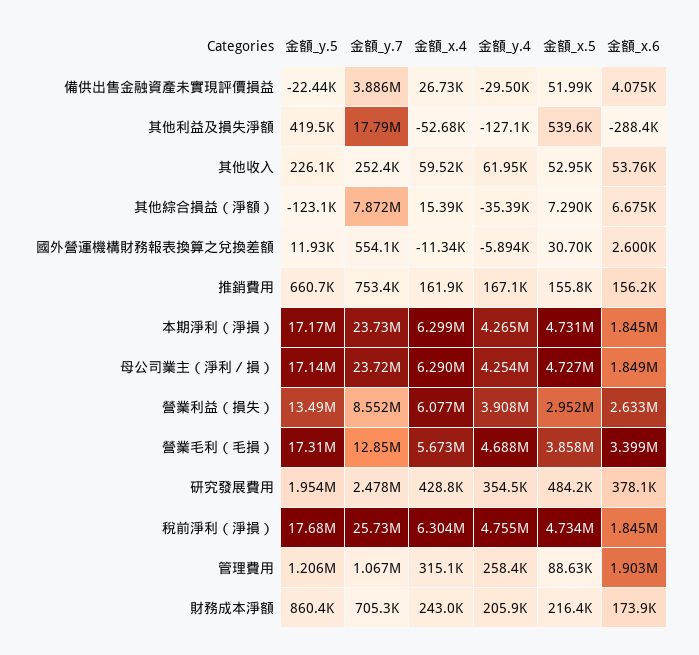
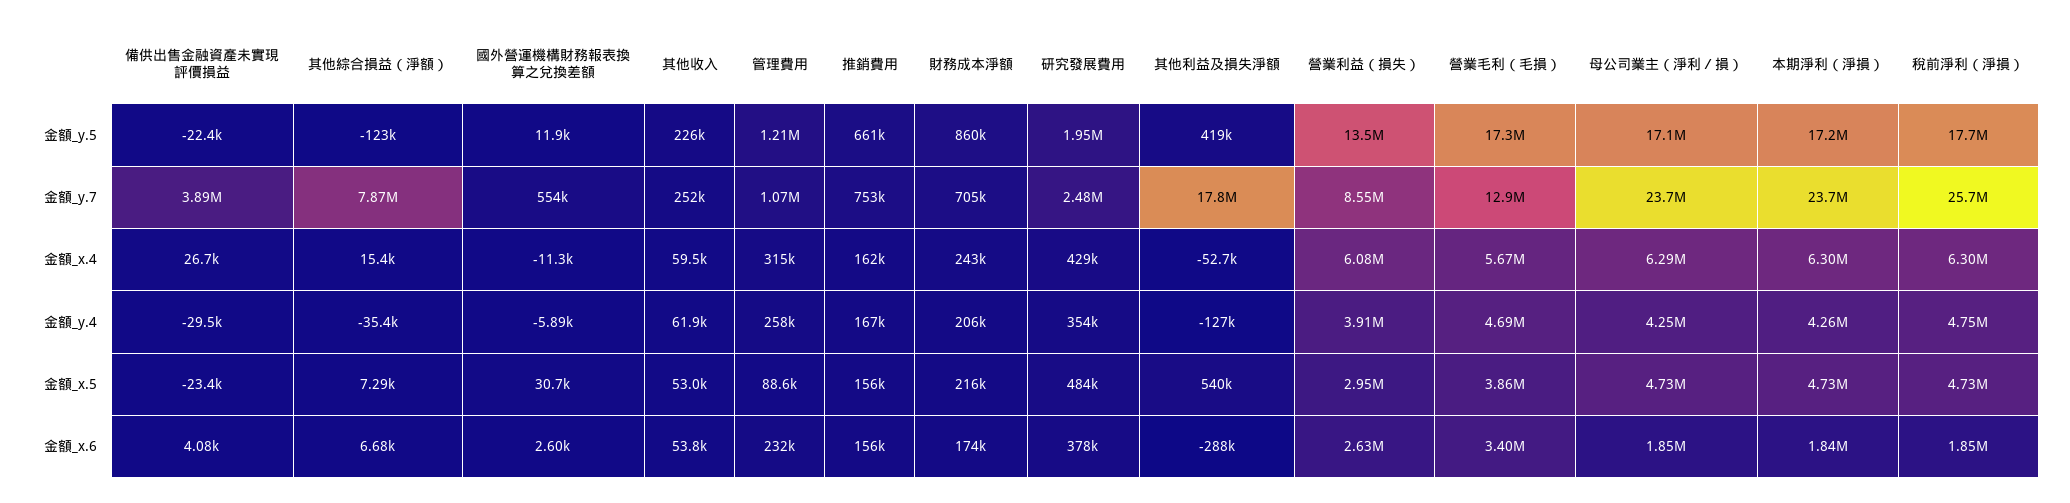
  {
    "金額_y.5": {
      "備供出售金融資產未實現評價損益": -22440,
      "其他利益及損失淨額": 419500,
      "其他收入": 226100,
      "其他綜合損益（淨額）": -123100,
      "國外營運機構財務報表換算之兌換差額": 11930,
      "推銷費用": 660700,
      "本期淨利（淨損）": 17170000,
      "母公司業主（淨利／損）": 17140000,
      "營業利益（損失）": 13490000,
      "營業毛利（毛損）": 17310000,
      "研究發展費用": 1954000,
      "稅前淨利（淨損）": 17680000,
      "管理費用": 1206000,
      "財務成本淨額": 860400
    },
    "金額_y.7": {
      "備供出售金融資產未實現評價損益": 3886000,
      "其他利益及損失淨額": 17790000,
      "其他收入": 252400,
      "其他綜合損益（淨額）": 7872000,
      "國外營運機構財務報表換算之兌換差額": 554100,
      "推銷費用": 753400,
      "本期淨利（淨損）": 23730000,
      "母公司業主（淨利／損）": 23720000,
      "營業利益（損失）": 8552000,
      "營業毛利（毛損）": 12850000,
      "研究發展費用": 2478000,
      "稅前淨利（淨損）": 25730000,
      "管理費用": 1067000,
      "財務成本淨額": 705300
    },
    "金額_x.4": {
      "備供出售金融資產未實現評價損益": 26730,
      "其他利益及損失淨額": -52680,
      "其他收入": 59520,
      "其他綜合損益（淨額）": 15390,
      "國外營運機構財務報表換算之兌換差額": -11340,
      "推銷費用": 161900,
      "本期淨利（淨損）": 6299000,
      "母公司業主（淨利／損）": 6290000,
      "營業利益（損失）": 6077000,
      "營業毛利（毛損）": 5673000,
      "研究發展費用": 428800,
      "稅前淨利（淨損）": 6304000,
      "管理費用": 315100,
      "財務成本淨額": 243000
    },
    "金額_y.4": {
      "備供出售金融資產未實現評價損益": -29500,
      "其他利益及損失淨額": -127100,
      "其他收入": 61950,
      "其他綜合損益（淨額）": -35390,
      "國外營運機構財務報表換算之兌換差額": -5894,
      "推銷費用": 167100,
      "本期淨利（淨損）": 4265000,
      "母公司業主（淨利／損）": 4254000,
      "營業利益（損失）": 3908000,
      "營業毛利（毛損）": 4688000,
      "研究發展費用": 354500,
      "稅前淨利（淨損）": 4755000,
      "管理費用": 258400,
      "財務成本淨額": 205900
    },
    "金額_x.5": {
-     "備供出售金融資產未實現評價損益": 51990,
+     "備供出售金融資產未實現評價損益": -23400,
      "其他利益及損失淨額": 539600,
      "其他收入": 52950,
      "其他綜合損益（淨額）": 7290,
      "國外營運機構財務報表換算之兌換差額": 30700,
      "推銷費用": 155800,
      "本期淨利（淨損）": 4731000,
      "母公司業主（淨利／損）": 4727000,
      "營業利益（損失）": 2952000,
      "營業毛利（毛損）": 3858000,
      "研究發展費用": 484200,
      "稅前淨利（淨損）": 4734000,
      "管理費用": 88630,
      "財務成本淨額": 216400
    },
    "金額_x.6": {
      "備供出售金融資產未實現評價損益": 4075,
      "其他利益及損失淨額": -288400,
      "其他收入": 53760,
      "其他綜合損益（淨額）": 6675,
      "國外營運機構財務報表換算之兌換差額": 2600,
      "推銷費用": 156200,
      "本期淨利（淨損）": 1845000,
      "母公司業主（淨利／損）": 1849000,
      "營業利益（損失）": 2633000,
      "營業毛利（毛損）": 3399000,
      "研究發展費用": 378100,
      "稅前淨利（淨損）": 1845000,
-     "管理費用": 1903000,
+     "管理費用": 232000,
      "財務成本淨額": 173900
    }
  }

